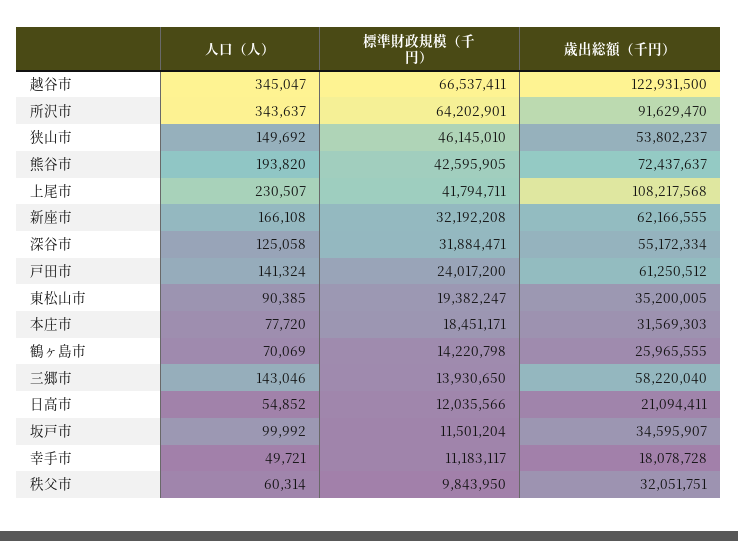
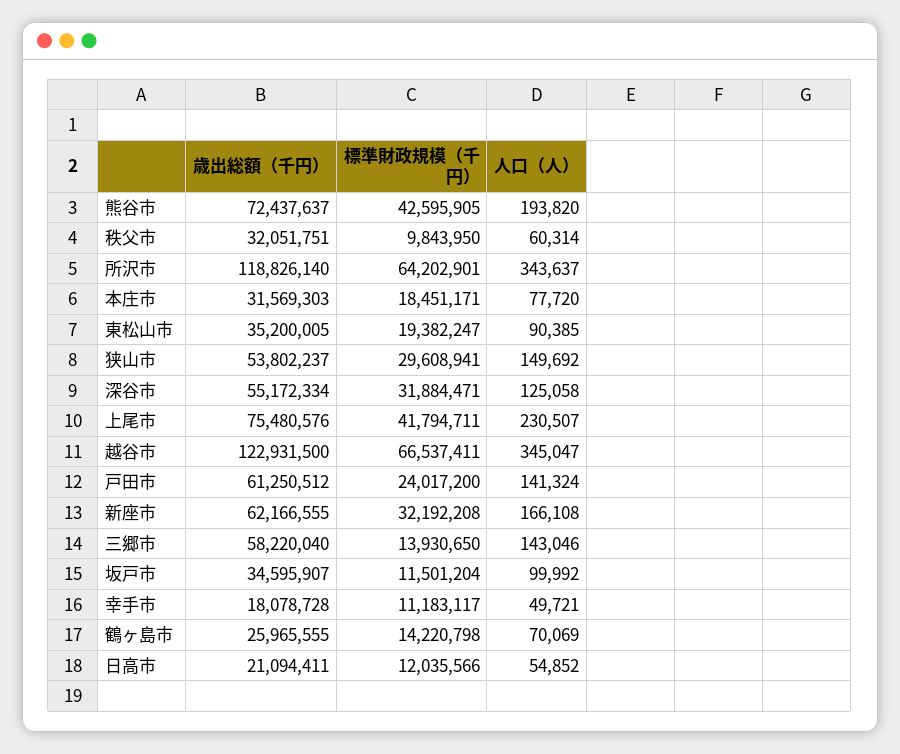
  {
    "人口（人）": {
      "越谷市": 345047,
      "所沢市": 343637,
      "狭山市": 149692,
      "熊谷市": 193820,
      "上尾市": 230507,
      "新座市": 166108,
      "深谷市": 125058,
      "戸田市": 141324,
      "東松山市": 90385,
      "本庄市": 77720,
      "鶴ヶ島市": 70069,
      "三郷市": 143046,
      "日高市": 54852,
      "坂戸市": 99992,
      "幸手市": 49721,
      "秩父市": 60314
    },
    "標準財政規模（千円）": {
      "越谷市": 66537411,
      "所沢市": 64202901,
-     "狭山市": 46145010,
+     "狭山市": 29608941,
      "熊谷市": 42595905,
      "上尾市": 41794711,
      "新座市": 32192208,
      "深谷市": 31884471,
      "戸田市": 24017200,
      "東松山市": 19382247,
      "本庄市": 18451171,
      "鶴ヶ島市": 14220798,
      "三郷市": 13930650,
      "日高市": 12035566,
      "坂戸市": 11501204,
      "幸手市": 11183117,
      "秩父市": 9843950
    },
    "歳出総額（千円）": {
      "越谷市": 122931500,
-     "所沢市": 91629470,
+     "所沢市": 118826140,
      "狭山市": 53802237,
      "熊谷市": 72437637,
-     "上尾市": 108217568,
+     "上尾市": 75480576,
      "新座市": 62166555,
      "深谷市": 55172334,
      "戸田市": 61250512,
      "東松山市": 35200005,
      "本庄市": 31569303,
      "鶴ヶ島市": 25965555,
      "三郷市": 58220040,
      "日高市": 21094411,
      "坂戸市": 34595907,
      "幸手市": 18078728,
      "秩父市": 32051751
    }
  }

